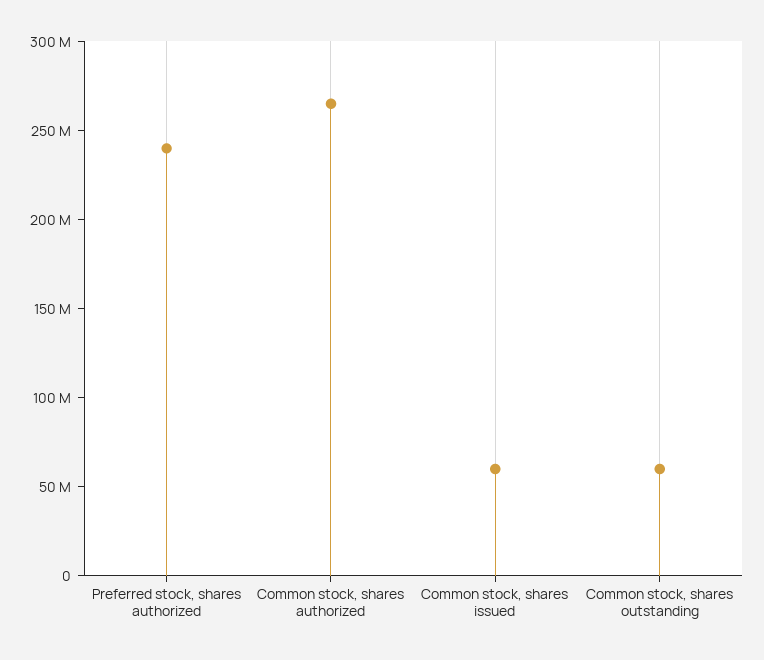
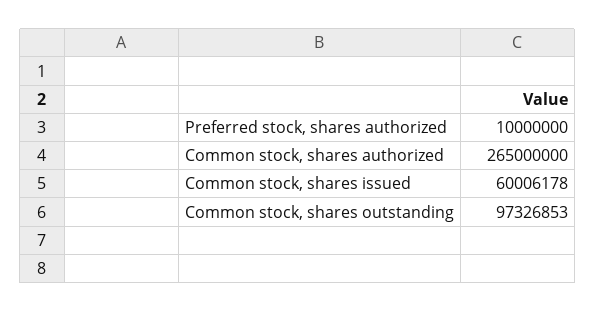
  {
-   "Preferred stock, shares authorized": 240000000,
+   "Preferred stock, shares authorized": 10000000,
    "Common stock, shares authorized": 265000000,
    "Common stock, shares issued": 60006178,
-   "Common stock, shares outstanding": 60000000
+   "Common stock, shares outstanding": 97326853
  }

